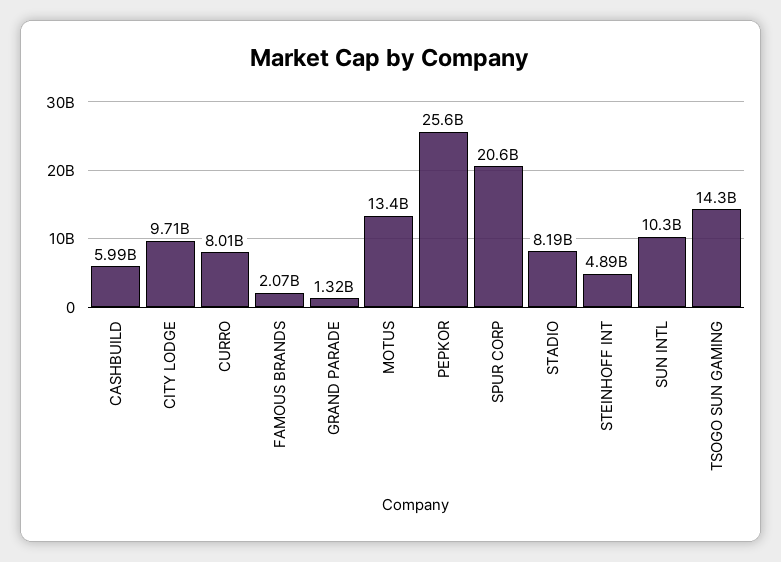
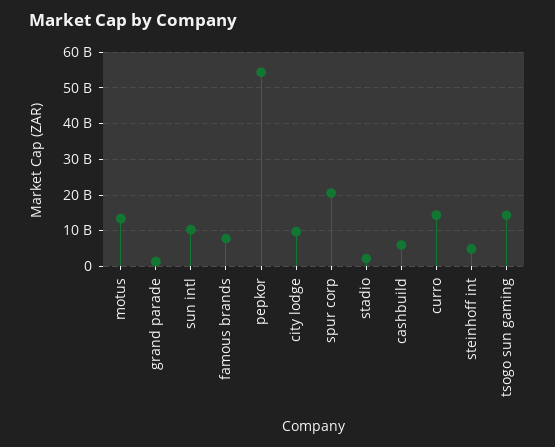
  {
    "CASHBUILD": 5990000000,
    "CITY LODGE": 9710000000,
-   "CURRO": 8010000000,
+   "CURRO": 14000000000,
-   "FAMOUS BRANDS": 2070000000,
+   "FAMOUS BRANDS": 8000000000,
    "GRAND PARADE": 1320000000,
    "MOTUS": 13400000000,
-   "PEPKOR": 25600000000,
+   "PEPKOR": 54000000000,
    "SPUR CORP": 20600000000,
-   "STADIO": 8190000000,
+   "STADIO": 2000000000,
    "STEINHOFF INT": 4890000000,
    "SUN INTL": 10300000000,
    "TSOGO SUN GAMING": 14300000000
  }

